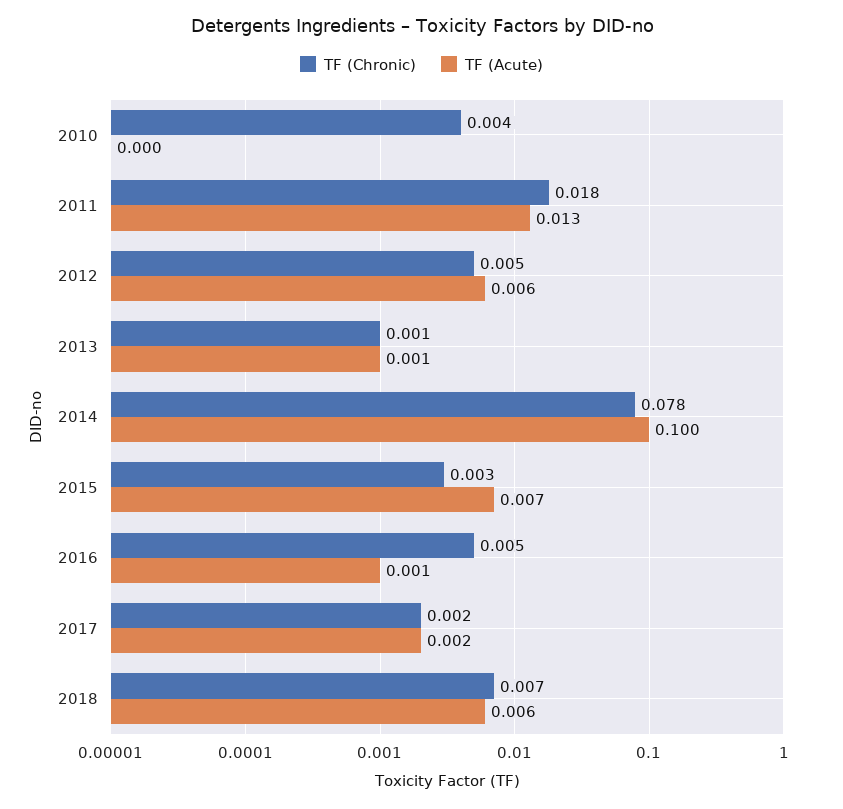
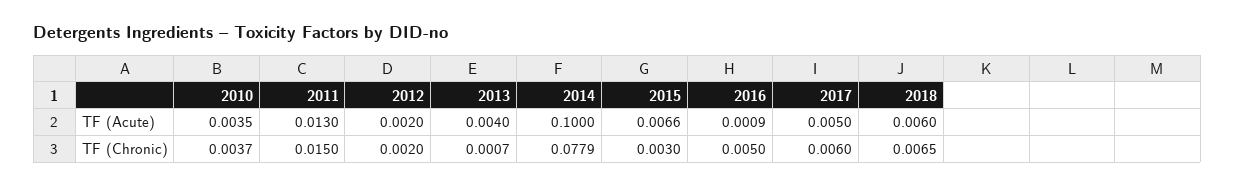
  {
    "TF (Chronic)": {
      "2010": 0.0037,
-     "2011": 0.018,
+     "2011": 0.015,
-     "2012": 0.005,
+     "2012": 0.002,
      "2013": 0.0007,
      "2014": 0.0779,
      "2015": 0.003,
      "2016": 0.005,
-     "2017": 0.002,
+     "2017": 0.006,
      "2018": 0.0065
    },
    "TF (Acute)": {
-     "2010": 0,
+     "2010": 0.0035,
      "2011": 0.013,
-     "2012": 0.006,
+     "2012": 0.002,
-     "2013": 0.001,
+     "2013": 0.004,
      "2014": 0.1,
      "2015": 0.0066,
      "2016": 0.0009,
-     "2017": 0.002,
+     "2017": 0.005,
      "2018": 0.006
    }
  }

